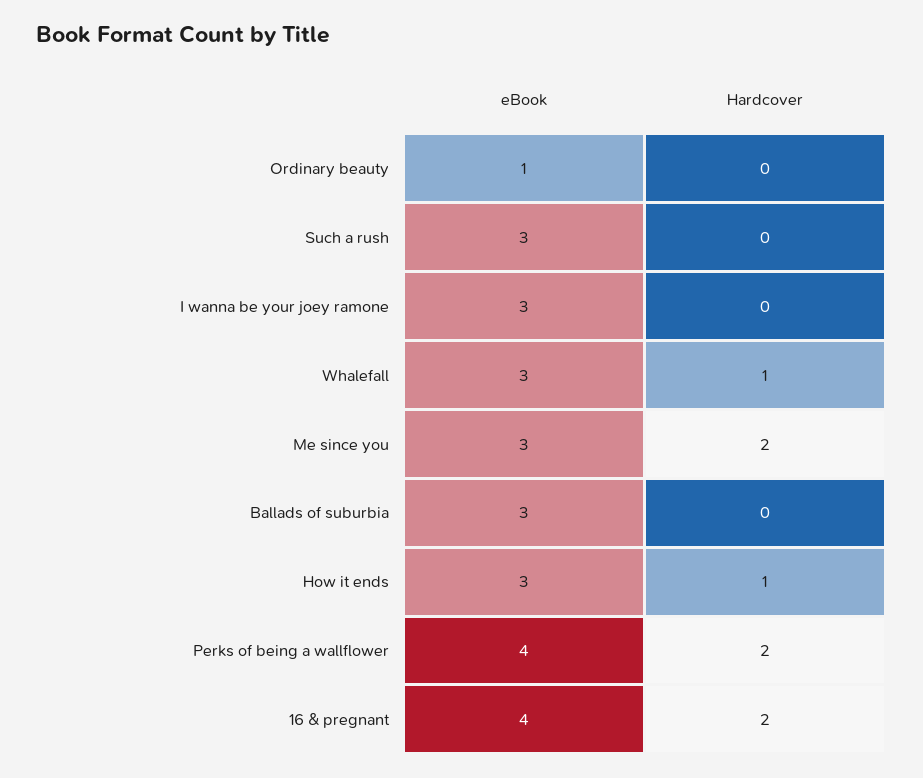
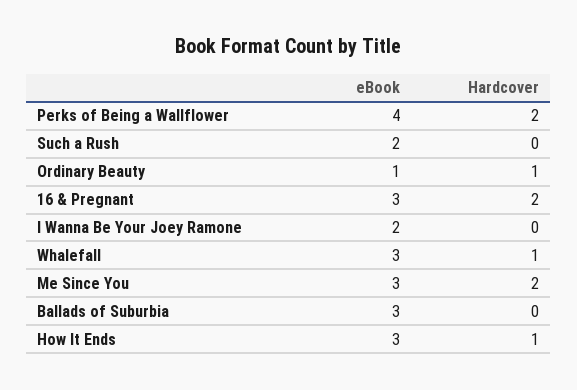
  {
    "eBook": {
      "Ordinary beauty": 1,
-     "Such a rush": 3,
+     "Such a rush": 2,
-     "I wanna be your joey ramone": 3,
+     "I wanna be your joey ramone": 2,
      "Whalefall": 3,
      "Me since you": 3,
      "Ballads of suburbia": 3,
      "How it ends": 3,
      "Perks of being a wallflower": 4,
-     "16 & pregnant": 4
+     "16 & pregnant": 3
    },
    "Hardcover": {
-     "Ordinary beauty": 0,
+     "Ordinary beauty": 1,
      "Such a rush": 0,
      "I wanna be your joey ramone": 0,
      "Whalefall": 1,
      "Me since you": 2,
      "Ballads of suburbia": 0,
      "How it ends": 1,
      "Perks of being a wallflower": 2,
      "16 & pregnant": 2
    }
  }

